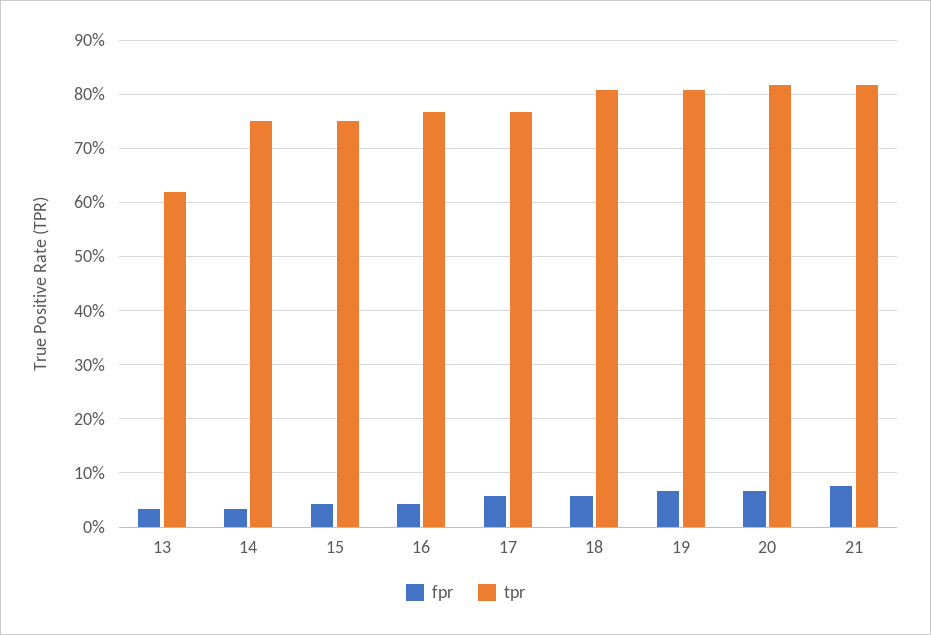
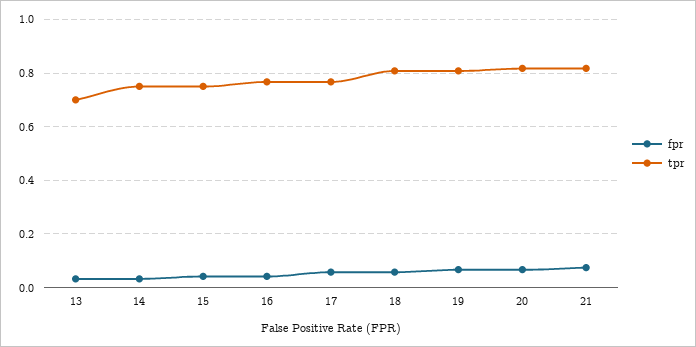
  {
    "fpr": {
      "13": 0.04,
      "14": 0.04,
      "15": 0.04,
      "16": 0.04,
      "17": 0.06,
      "18": 0.06,
      "19": 0.06,
      "20": 0.06,
      "21": 0.08
    },
    "tpr": {
-     "13": 0.62,
+     "13": 0.7,
      "14": 0.76,
      "15": 0.76,
      "16": 0.76,
      "17": 0.76,
      "18": 0.8,
      "19": 0.8,
      "20": 0.82,
      "21": 0.82
    }
  }

